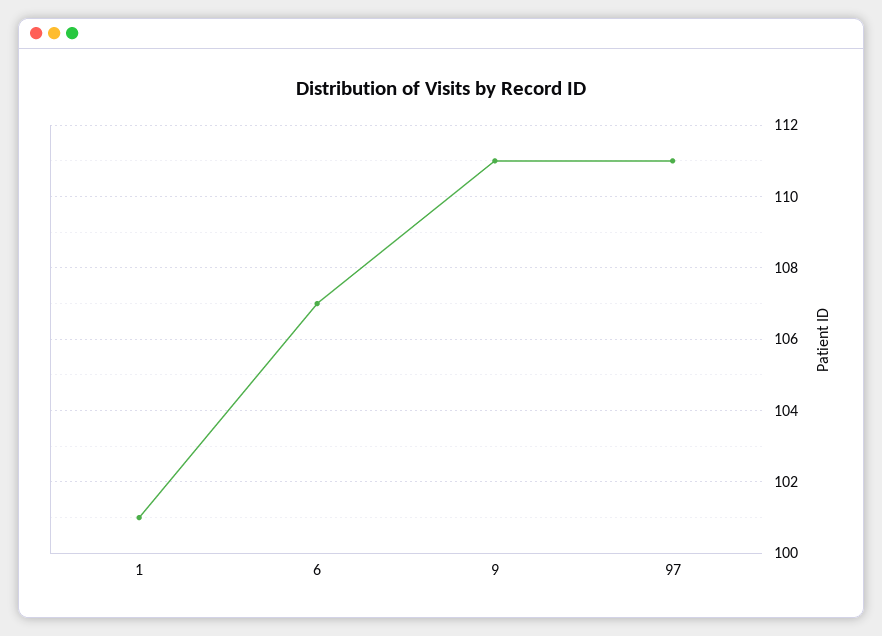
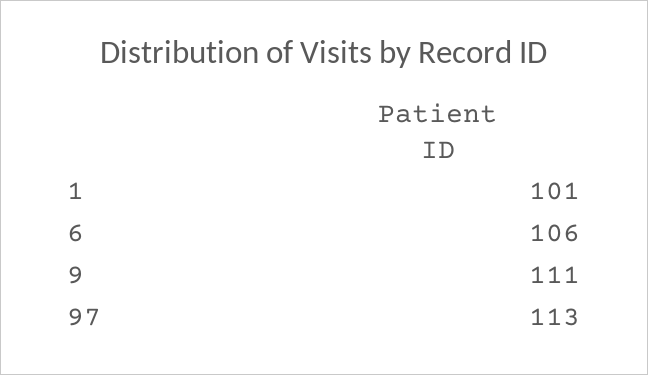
  {
    "1": 101,
-   "6": 107,
+   "6": 106,
    "9": 111,
-   "97": 111
+   "97": 113
  }

